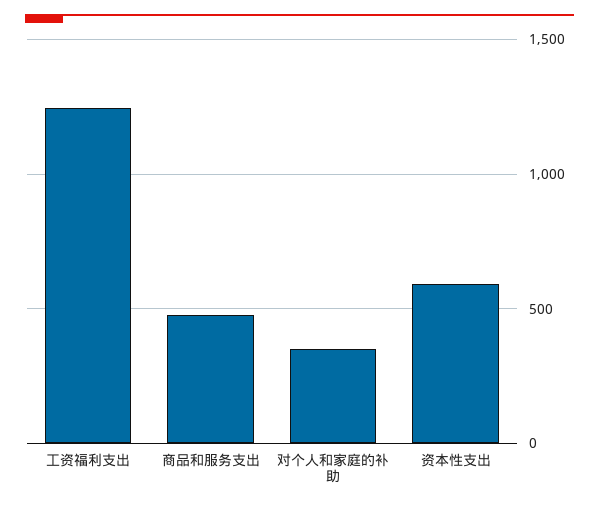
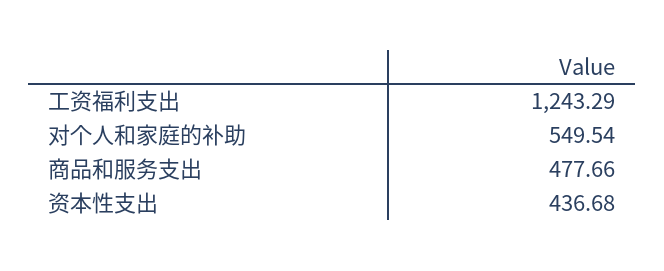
  {
    "工资福利支出": 1243.29,
    "商品和服务支出": 477.66,
-   "对个人和家庭的补助": 350,
+   "对个人和家庭的补助": 549.54,
-   "资本性支出": 600
+   "资本性支出": 436.68
  }

